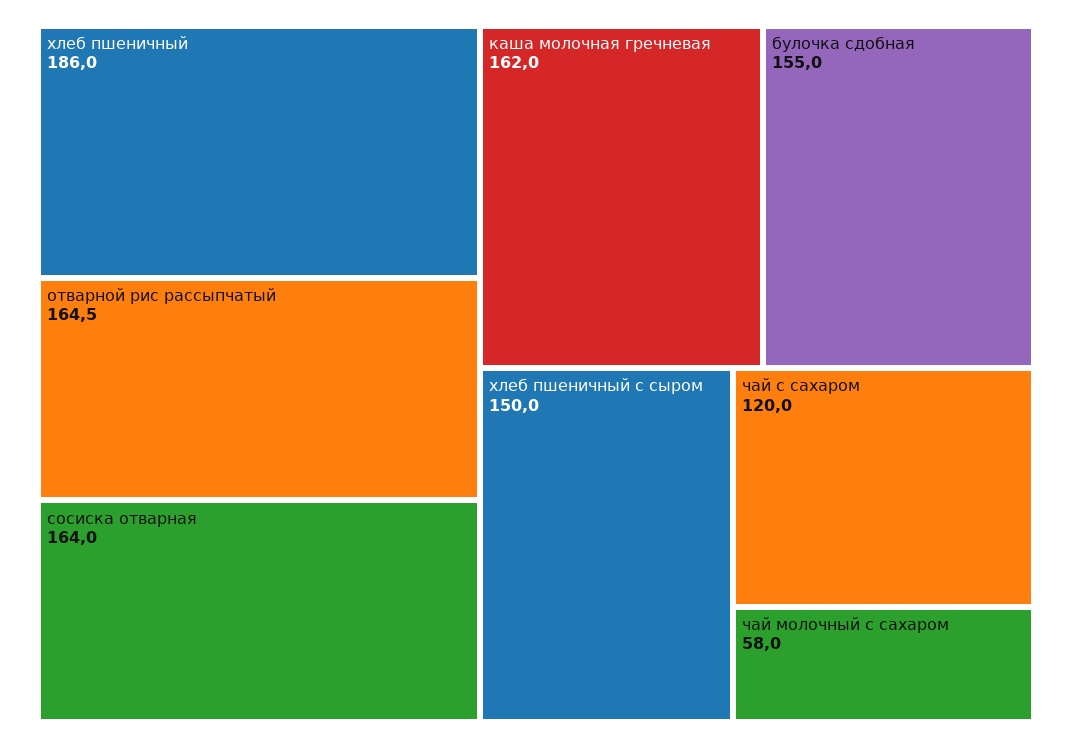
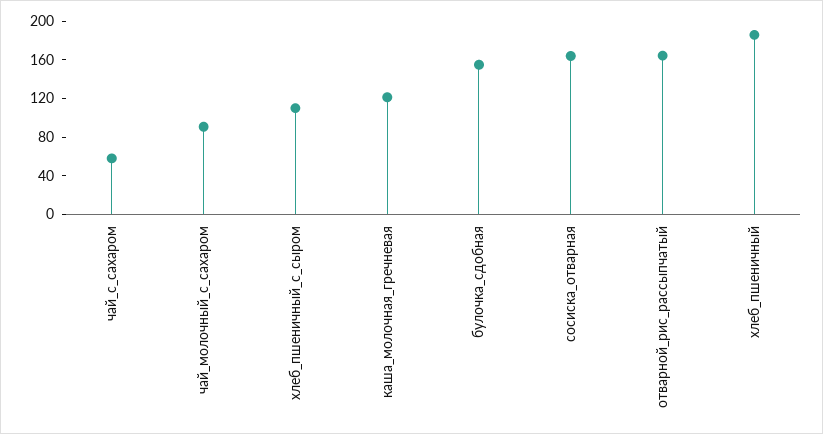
  {
    "хлеб пшеничный": 186,
    "отварной рис рассыпчатый": 164.5,
    "сосиска отварная": 164,
-   "каша молочная гречневая": 162,
+   "каша молочная гречневая": 120,
    "булочка сдобная": 155,
-   "хлеб пшеничный с сыром": 150,
+   "хлеб пшеничный с сыром": 110,
-   "чай с сахаром": 120,
+   "чай с сахаром": 60,
-   "чай молочный с сахаром": 58
+   "чай молочный с сахаром": 90
  }

